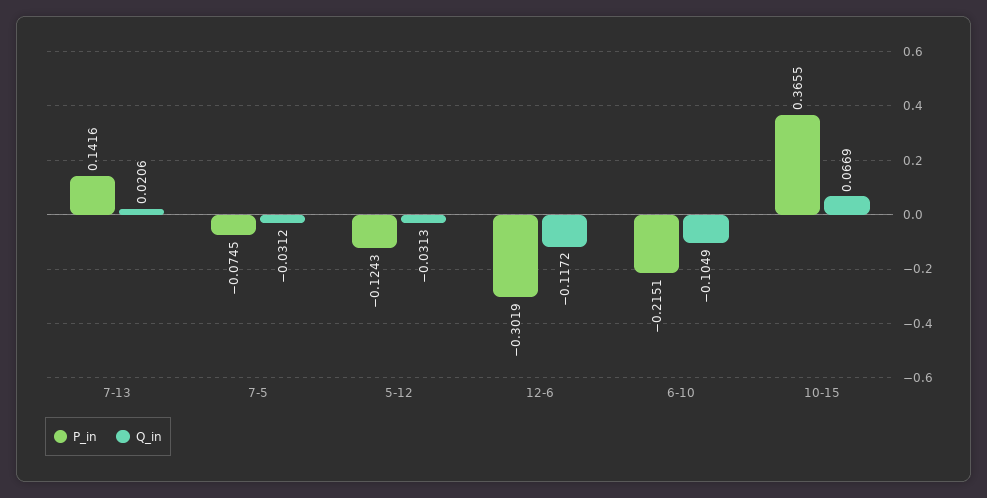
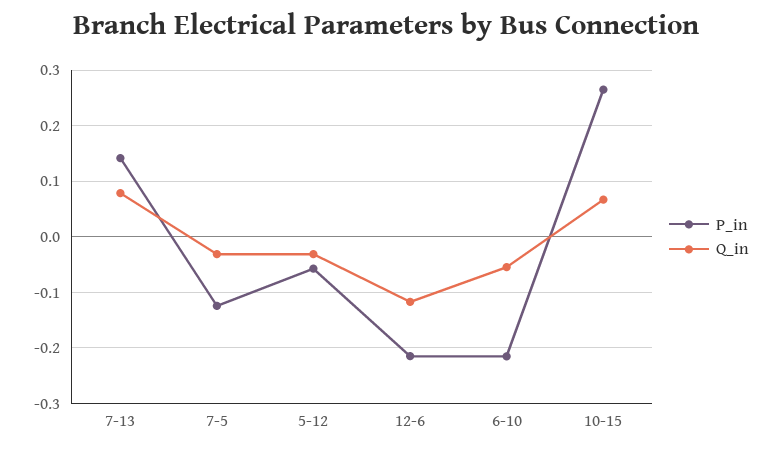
  {
    "P_in": {
      "7-13": 0.1416,
-     "7-5": -0.0745,
+     "7-5": -0.12,
-     "5-12": -0.1243,
+     "5-12": -0.06,
-     "12-6": -0.3019,
+     "12-6": -0.22,
      "6-10": -0.2151,
-     "10-15": 0.3655
+     "10-15": 0.26
    },
    "Q_in": {
-     "7-13": 0.0206,
+     "7-13": 0.08,
      "7-5": -0.0312,
      "5-12": -0.0313,
      "12-6": -0.1172,
-     "6-10": -0.1049,
+     "6-10": -0.06,
      "10-15": 0.0669
    }
  }

